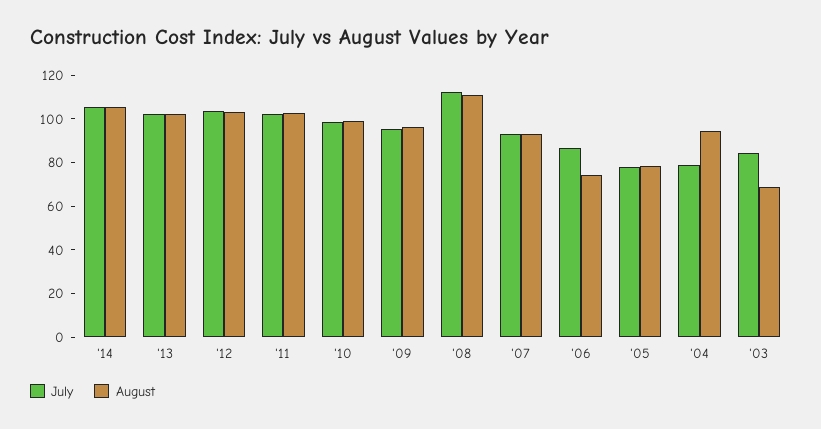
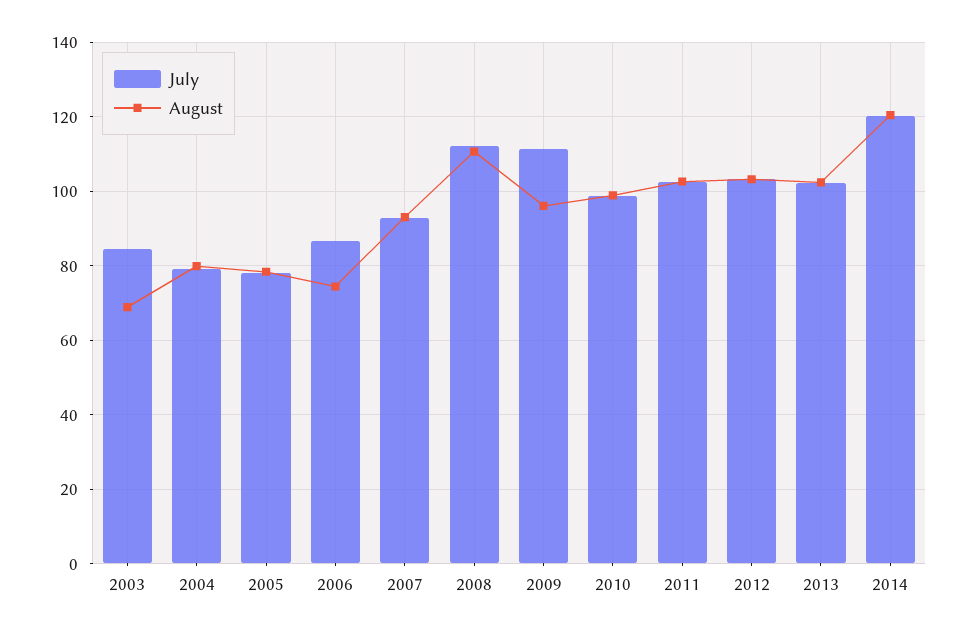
  {
    "July": {
-     "'14": 105,
+     "'14": 120,
      "'13": 102,
      "'12": 104,
      "'11": 102,
      "'10": 98,
-     "'09": 95,
+     "'09": 112,
      "'08": 112,
      "'07": 92,
      "'06": 86,
      "'05": 78,
      "'04": 80,
      "'03": 84
    },
    "August": {
-     "'14": 105,
+     "'14": 120,
      "'13": 102,
      "'12": 104,
      "'11": 102,
      "'10": 98,
      "'09": 96,
      "'08": 110,
      "'07": 94,
      "'06": 74,
      "'05": 78,
-     "'04": 95,
+     "'04": 80,
      "'03": 68
    }
  }

